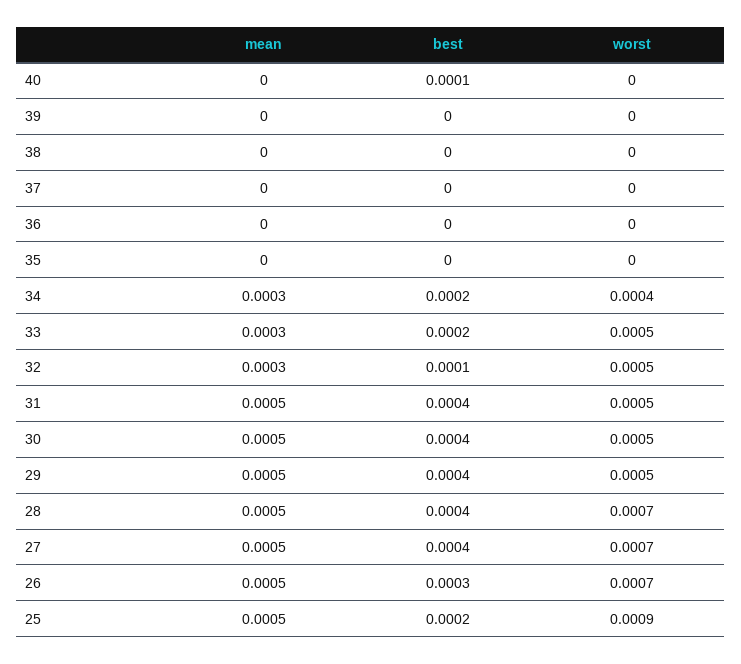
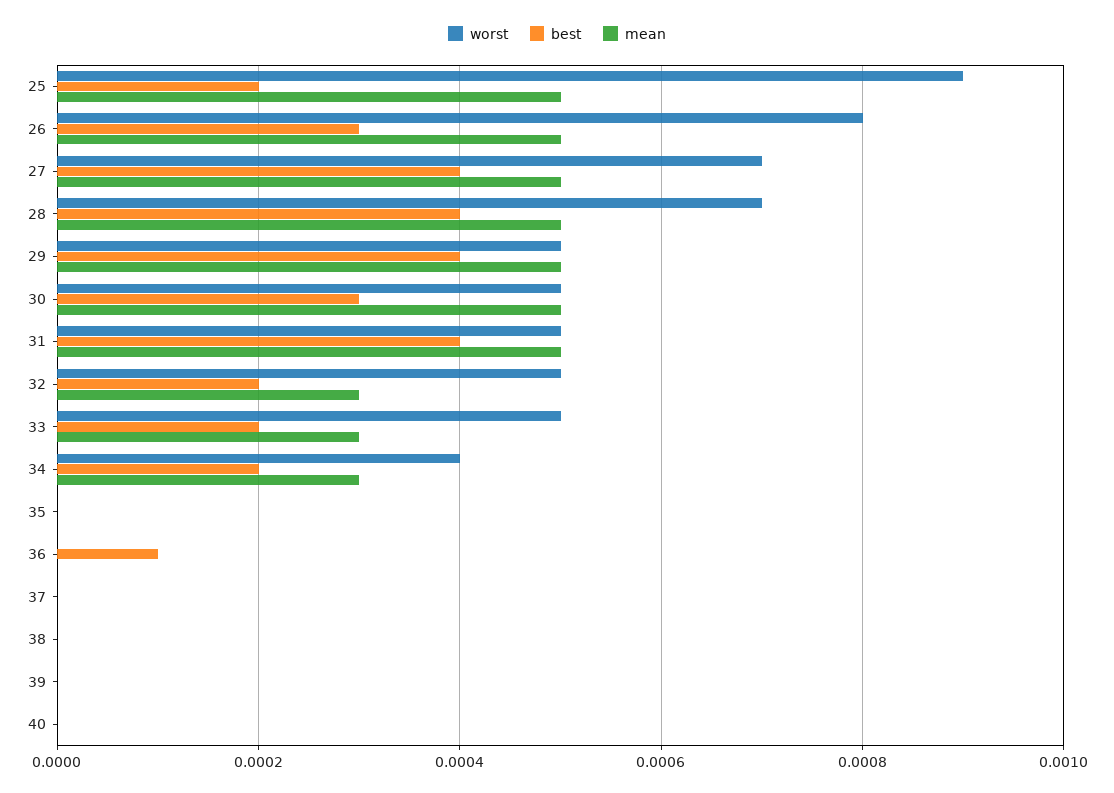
  {
    "mean": {
      "40": 0,
      "39": 0,
      "38": 0,
      "37": 0,
      "36": 0,
      "35": 0,
      "34": 0.0003,
      "33": 0.0003,
      "32": 0.0003,
      "31": 0.0005,
      "30": 0.0005,
      "29": 0.0005,
      "28": 0.0005,
      "27": 0.0005,
      "26": 0.0005,
      "25": 0.0005
    },
    "best": {
-     "40": 0.0001,
+     "40": 0,
      "39": 0,
      "38": 0,
      "37": 0,
-     "36": 0,
+     "36": 0.0001,
      "35": 0,
      "34": 0.0002,
      "33": 0.0002,
-     "32": 0.0001,
+     "32": 0.0002,
      "31": 0.0004,
-     "30": 0.0004,
+     "30": 0.0003,
      "29": 0.0004,
      "28": 0.0004,
      "27": 0.0004,
      "26": 0.0003,
      "25": 0.0002
    },
    "worst": {
      "40": 0,
      "39": 0,
      "38": 0,
      "37": 0,
      "36": 0,
      "35": 0,
      "34": 0.0004,
      "33": 0.0005,
      "32": 0.0005,
      "31": 0.0005,
      "30": 0.0005,
      "29": 0.0005,
      "28": 0.0007,
      "27": 0.0007,
-     "26": 0.0007,
+     "26": 0.0008,
      "25": 0.0009
    }
  }

